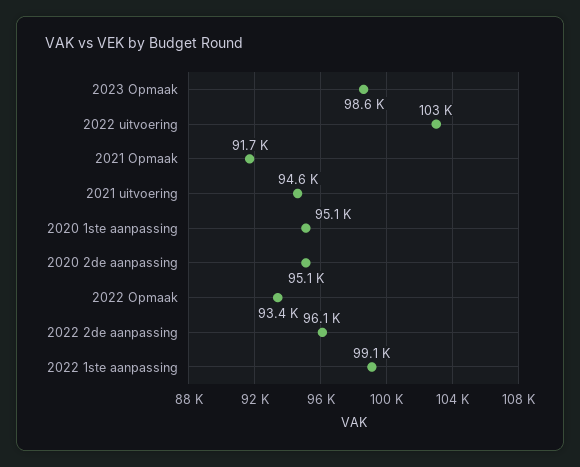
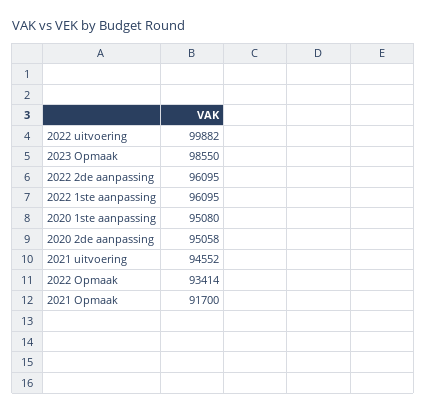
  {
    "2023 Opmaak": 98550,
-   "2022 uitvoering": 103000,
+   "2022 uitvoering": 99882,
    "2021 Opmaak": 91700,
    "2021 uitvoering": 94552,
    "2020 1ste aanpassing": 95080,
    "2020 2de aanpassing": 95058,
    "2022 Opmaak": 93414,
    "2022 2de aanpassing": 96095,
-   "2022 1ste aanpassing": 99100
+   "2022 1ste aanpassing": 96095
  }

